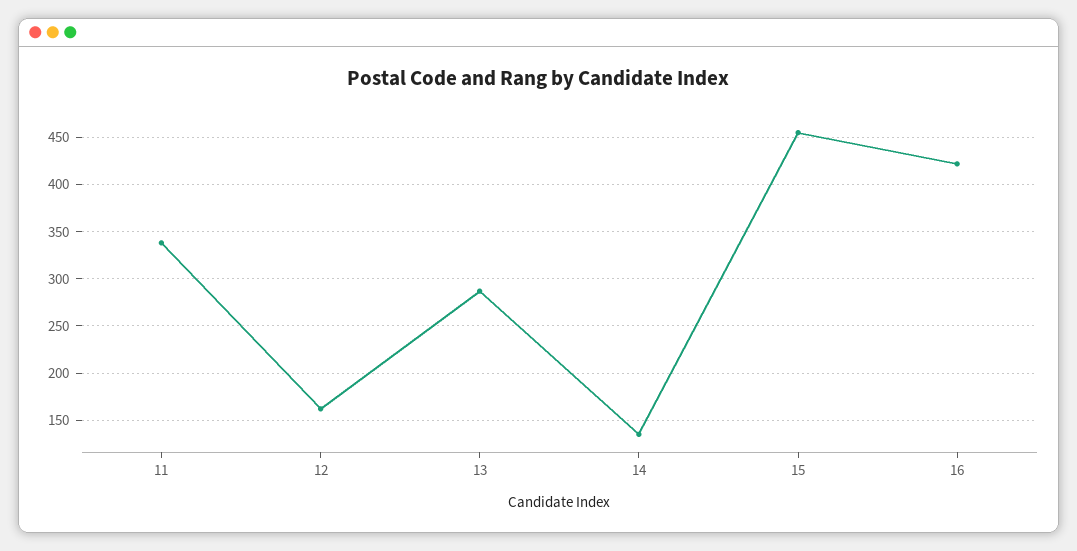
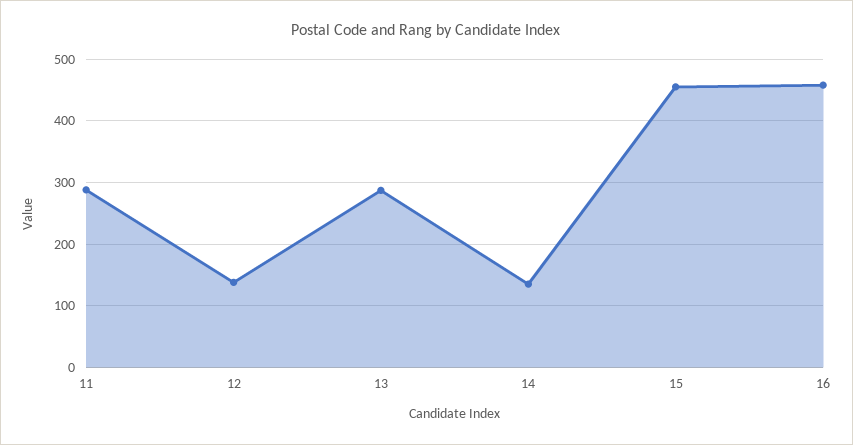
  {
-   "11": 340,
+   "11": 290,
-   "12": 160,
+   "12": 140,
    "13": 290,
    "14": 140,
    "15": 460,
-   "16": 420
+   "16": 460
  }

